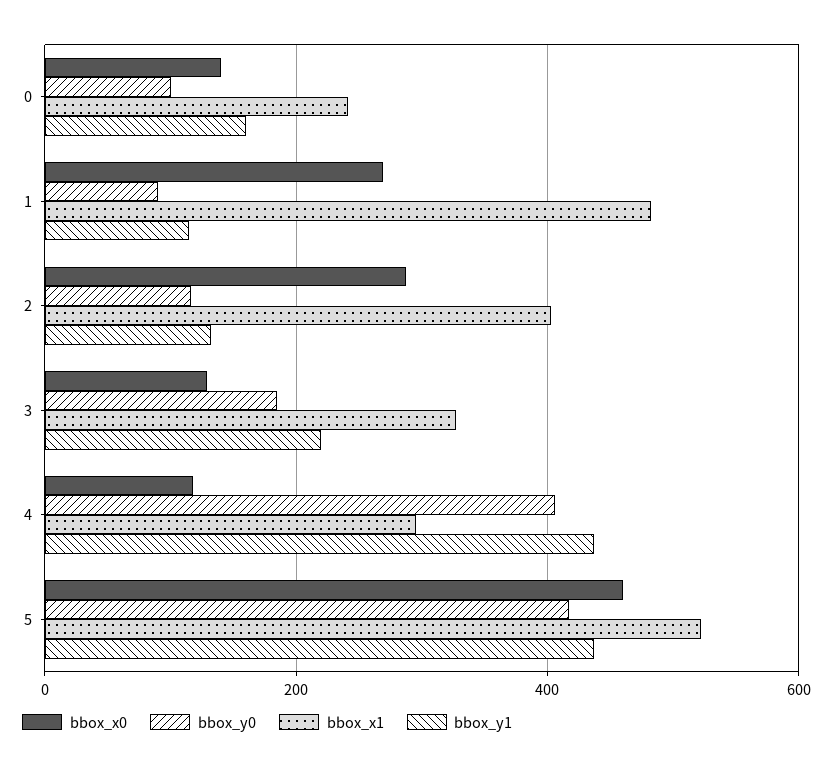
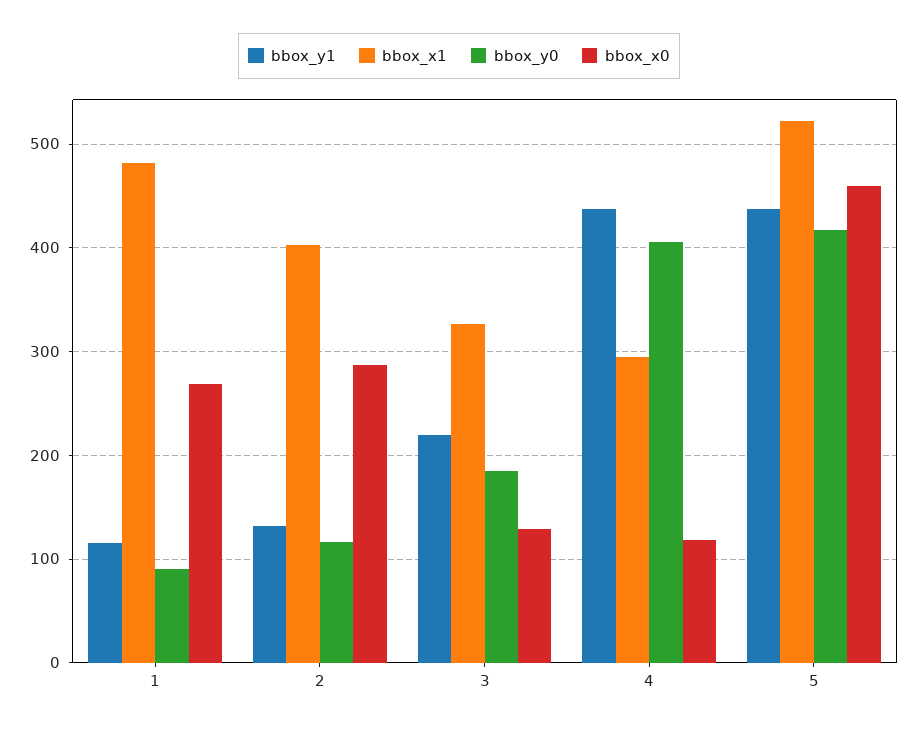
  {
    "bbox_x0": {
-     "0": 140,
      "1": 270,
      "2": 290,
      "3": 130,
      "4": 120,
      "5": 460
    },
    "bbox_y0": {
-     "0": 100,
      "1": 90,
      "2": 120,
      "3": 190,
      "4": 410,
      "5": 420
    },
    "bbox_x1": {
-     "0": 240,
      "1": 480,
      "2": 400,
      "3": 330,
      "4": 300,
      "5": 520
    },
    "bbox_y1": {
-     "0": 160,
      "1": 120,
      "2": 130,
      "3": 220,
      "4": 440,
      "5": 440
    }
  }

